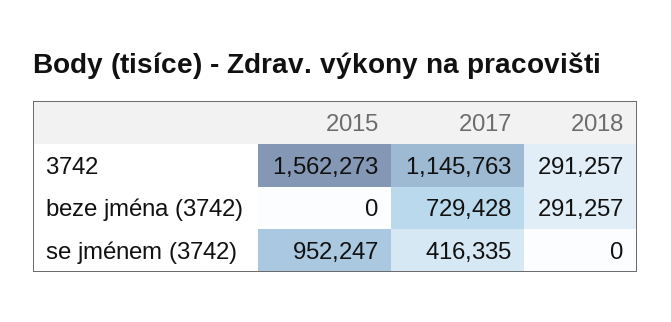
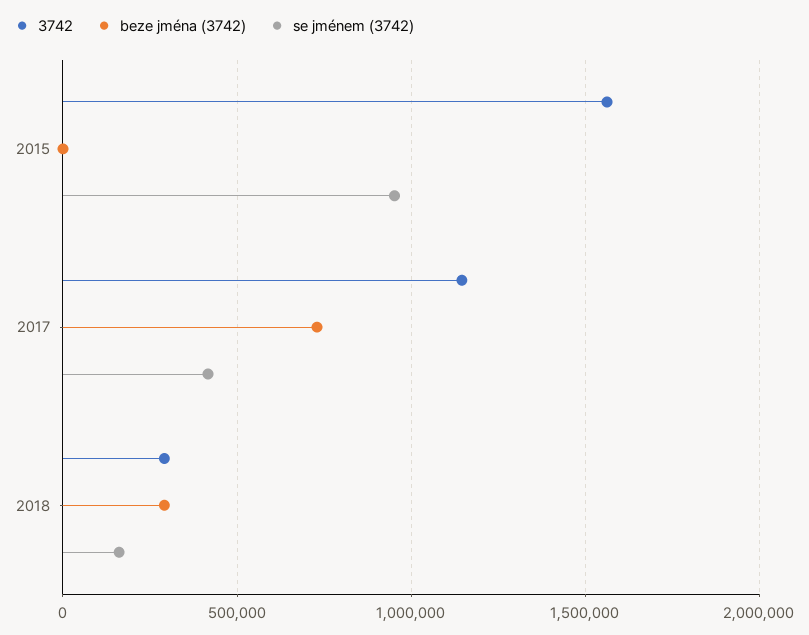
  {
    "3742": {
      "2015": 1562273,
      "2017": 1145763,
      "2018": 291257
    },
    "beze jména (3742)": {
      "2015": 0,
      "2017": 729428,
      "2018": 291257
    },
    "se jménem (3742)": {
      "2015": 952247,
      "2017": 416335,
-     "2018": 0
+     "2018": 150000
    }
  }

